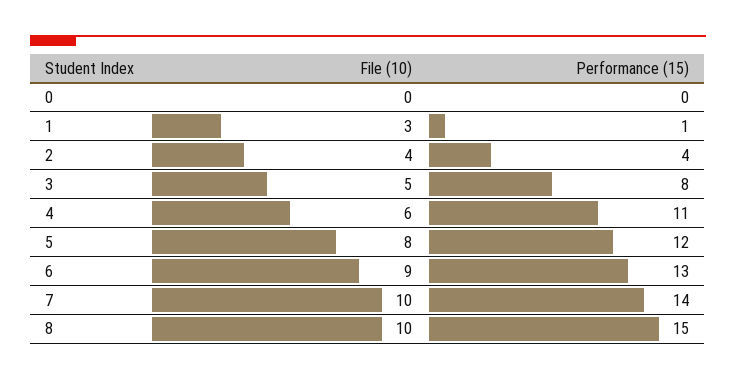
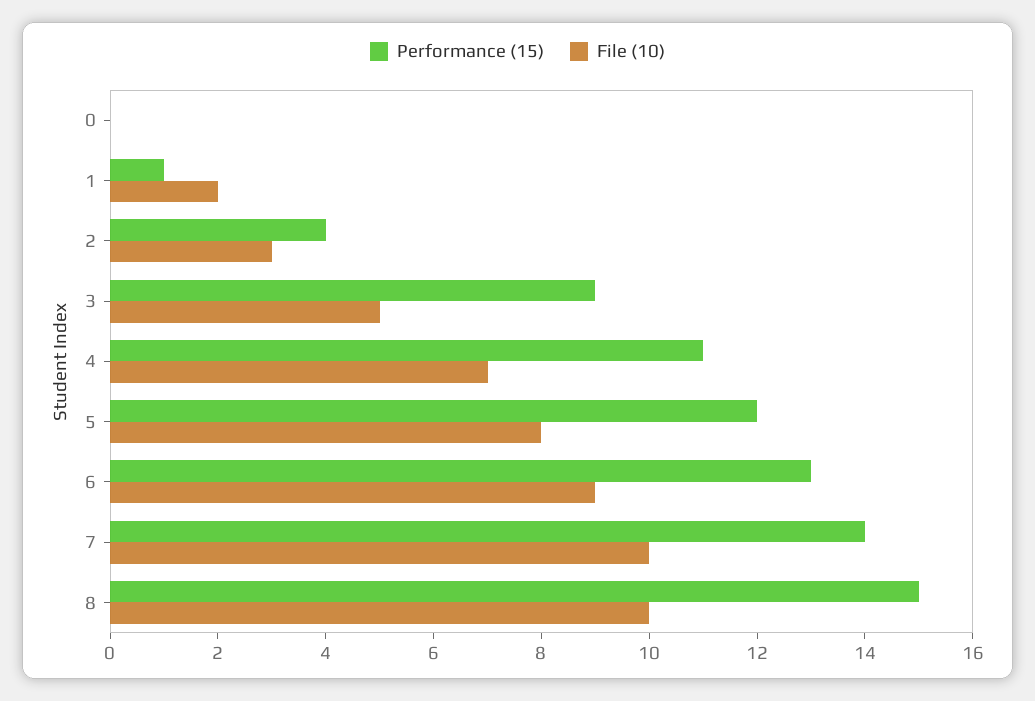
  {
    "File (10)": {
      "0": 0,
-     "1": 3,
+     "1": 2,
-     "2": 4,
+     "2": 3,
      "3": 5,
-     "4": 6,
+     "4": 7,
      "5": 8,
      "6": 9,
      "7": 10,
      "8": 10
    },
    "Performance (15)": {
      "0": 0,
      "1": 1,
      "2": 4,
-     "3": 8,
+     "3": 9,
      "4": 11,
      "5": 12,
      "6": 13,
      "7": 14,
      "8": 15
    }
  }

